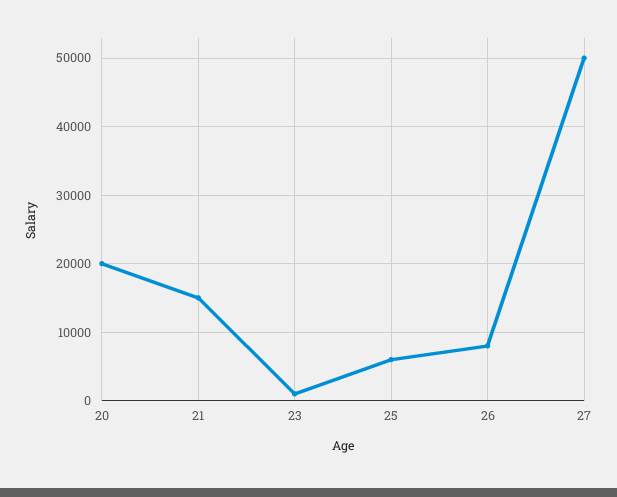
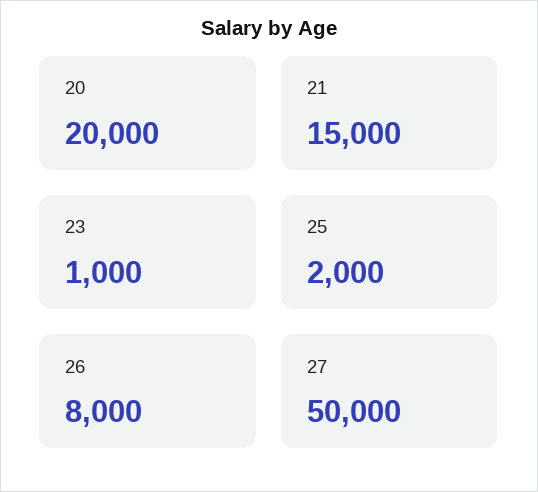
  {
    "20": 20000,
    "21": 15000,
    "23": 1000,
-   "25": 6000,
+   "25": 2000,
    "26": 8000,
    "27": 50000
  }

